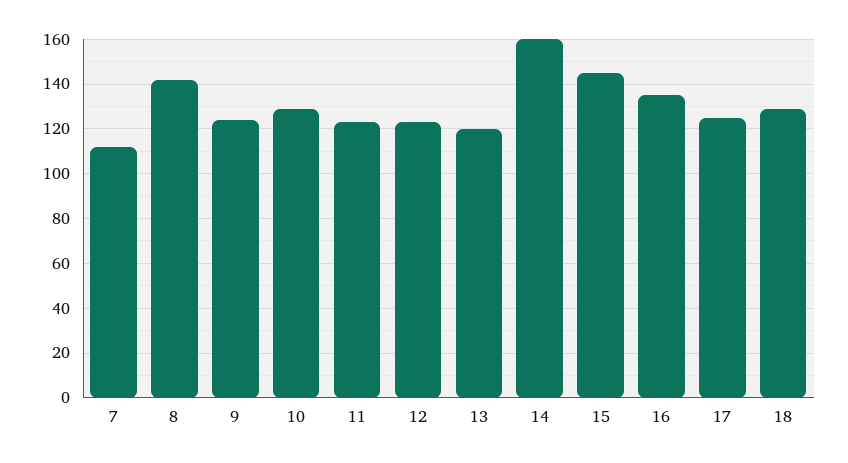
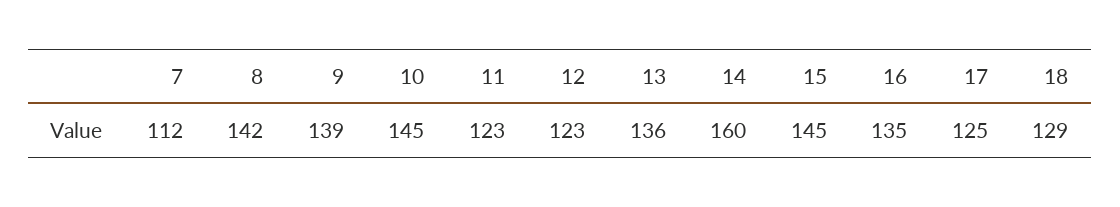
  {
    "7": 112,
    "8": 142,
-   "9": 125,
+   "9": 139,
-   "10": 130,
+   "10": 145,
    "11": 123,
    "12": 123,
-   "13": 120,
+   "13": 136,
    "14": 160,
    "15": 145,
    "16": 135,
    "17": 125,
    "18": 129
  }

